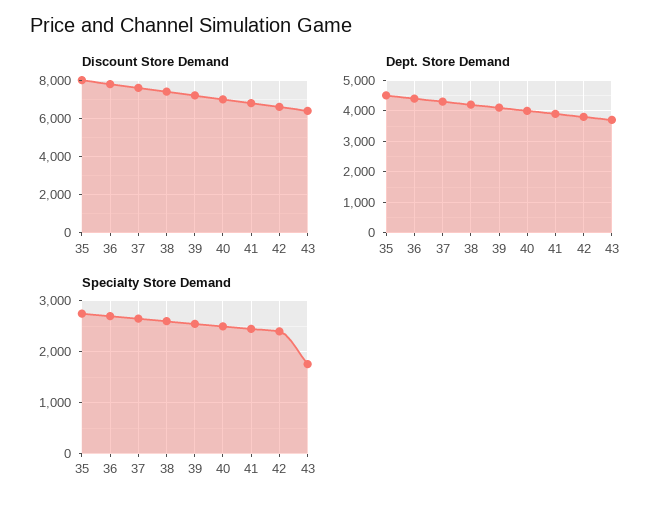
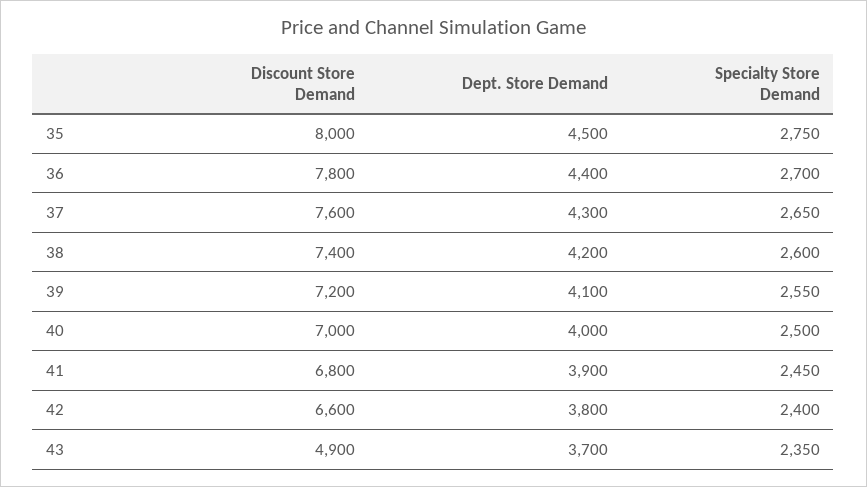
  {
    "Discount Store Demand": {
      "35": 8000,
      "36": 7800,
      "37": 7600,
      "38": 7400,
      "39": 7200,
      "40": 7000,
      "41": 6800,
      "42": 6600,
-     "43": 6500
+     "43": 4900
    },
    "Dept. Store Demand": {
      "35": 4500,
      "36": 4400,
      "37": 4300,
      "38": 4200,
      "39": 4100,
      "40": 4000,
      "41": 3900,
      "42": 3800,
      "43": 3700
    },
    "Specialty Store Demand": {
      "35": 2750,
      "36": 2700,
      "37": 2650,
      "38": 2600,
      "39": 2550,
      "40": 2500,
      "41": 2450,
      "42": 2400,
-     "43": 1800
+     "43": 2350
    }
  }

